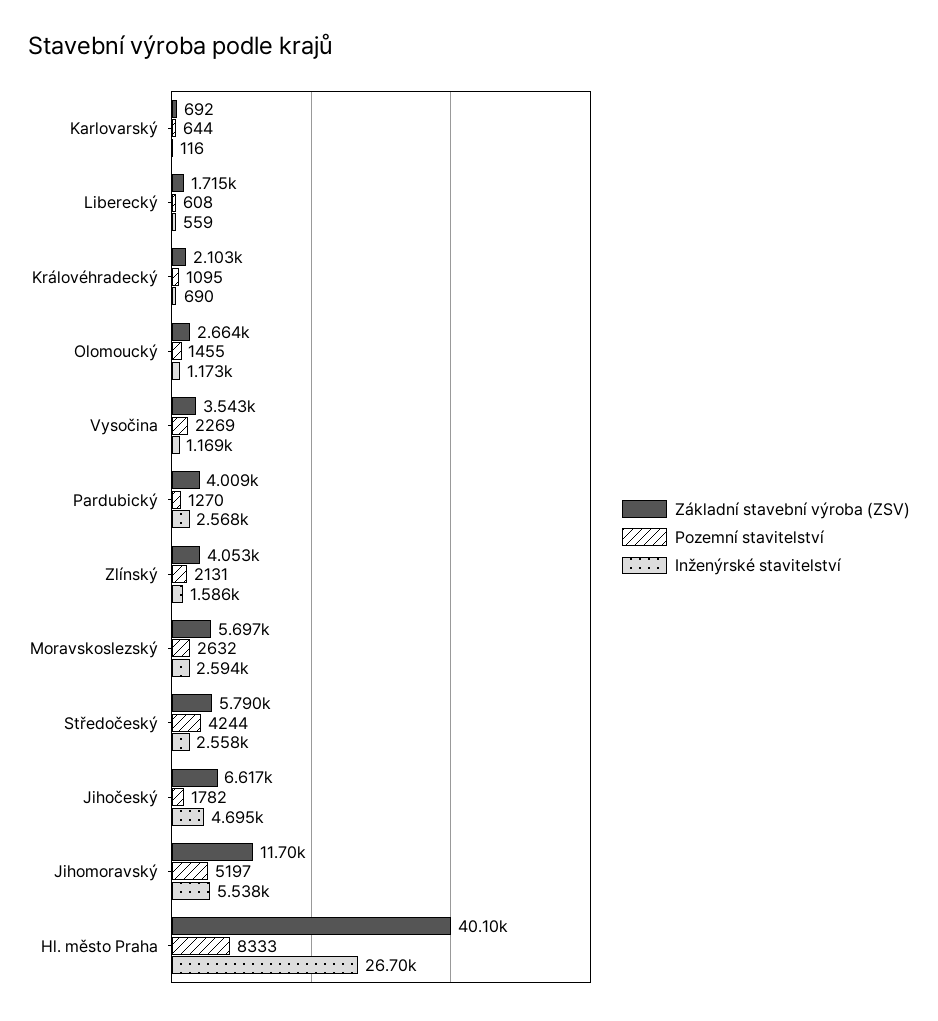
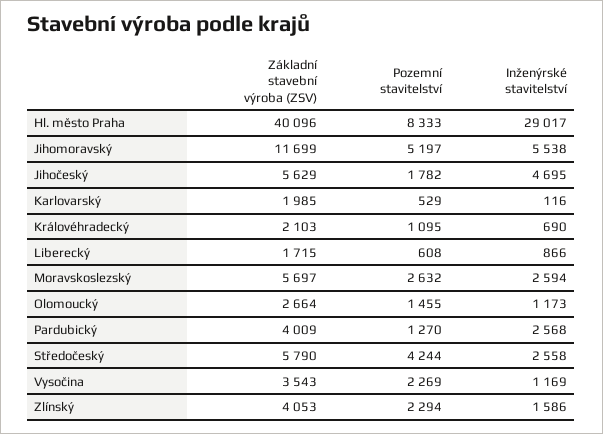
  {
    "Základní stavební výroba (ZSV)": {
-     "Karlovarský": 692,
+     "Karlovarský": 1985,
      "Liberecký": 1715,
      "Královéhradecký": 2103,
      "Olomoucký": 2664,
      "Vysočina": 3543,
      "Pardubický": 4009,
      "Zlínský": 4053,
      "Moravskoslezský": 5697,
      "Středočeský": 5790,
-     "Jihočeský": 6617,
+     "Jihočeský": 5629,
      "Jihomoravský": 11699,
      "Hl. město Praha": 40096
    },
    "Pozemní stavitelství": {
-     "Karlovarský": 644,
+     "Karlovarský": 529,
      "Liberecký": 608,
      "Královéhradecký": 1095,
      "Olomoucký": 1455,
      "Vysočina": 2269,
      "Pardubický": 1270,
-     "Zlínský": 2131,
+     "Zlínský": 2294,
      "Moravskoslezský": 2632,
      "Středočeský": 4244,
      "Jihočeský": 1782,
      "Jihomoravský": 5197,
      "Hl. město Praha": 8333
    },
    "Inženýrské stavitelství": {
      "Karlovarský": 116,
-     "Liberecký": 559,
+     "Liberecký": 866,
      "Královéhradecký": 690,
      "Olomoucký": 1173,
      "Vysočina": 1169,
      "Pardubický": 2568,
      "Zlínský": 1586,
      "Moravskoslezský": 2594,
      "Středočeský": 2558,
      "Jihočeský": 4695,
      "Jihomoravský": 5538,
-     "Hl. město Praha": 26700
+     "Hl. město Praha": 29017
    }
  }

